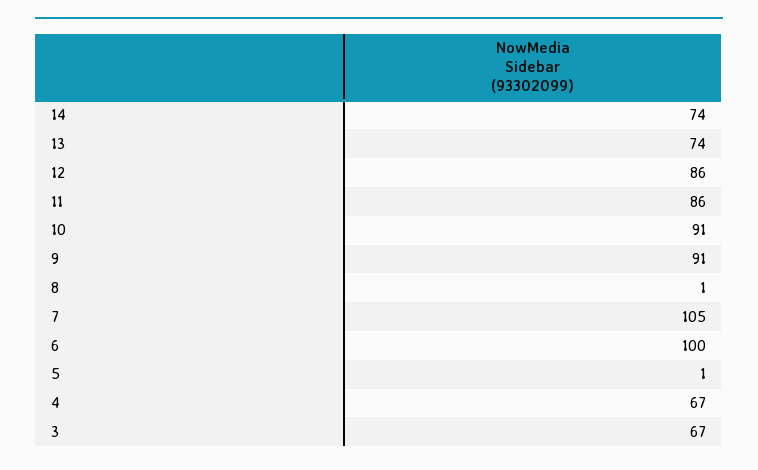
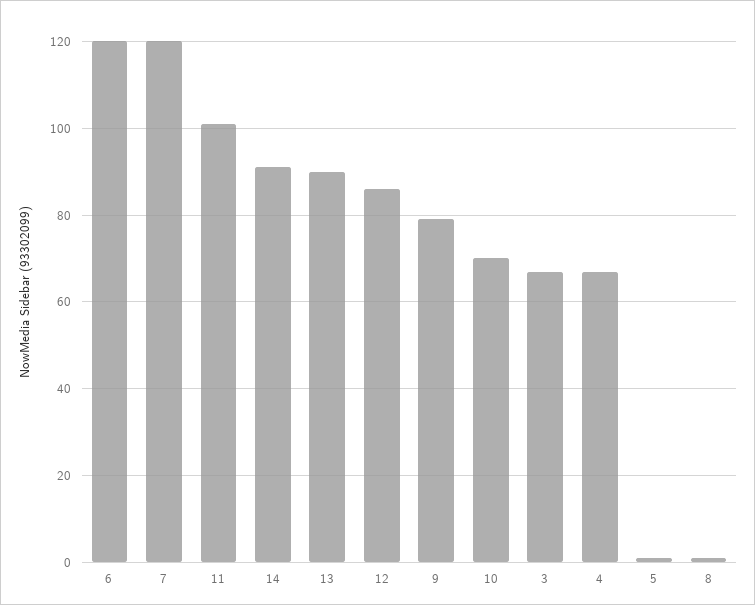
  {
-   "14": 74,
+   "14": 90,
-   "13": 74,
+   "13": 90,
    "12": 86,
-   "11": 86,
+   "11": 100,
-   "10": 91,
+   "10": 70,
-   "9": 91,
+   "9": 80,
    "8": 1,
-   "7": 105,
+   "7": 120,
-   "6": 100,
+   "6": 120,
    "5": 1,
    "4": 67,
    "3": 67
  }

